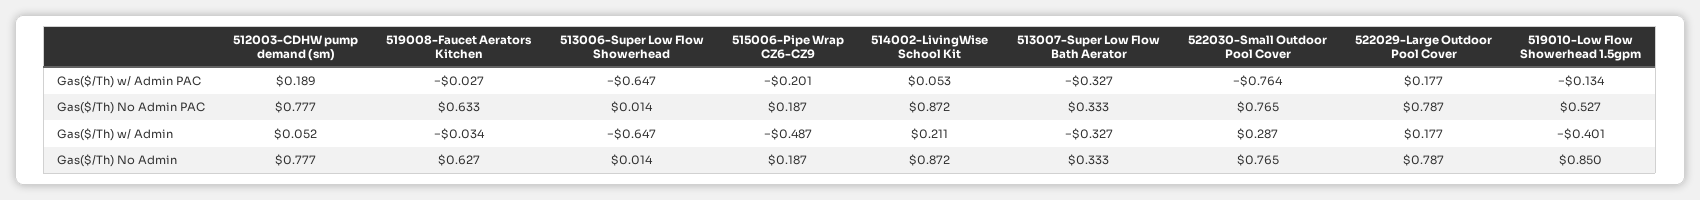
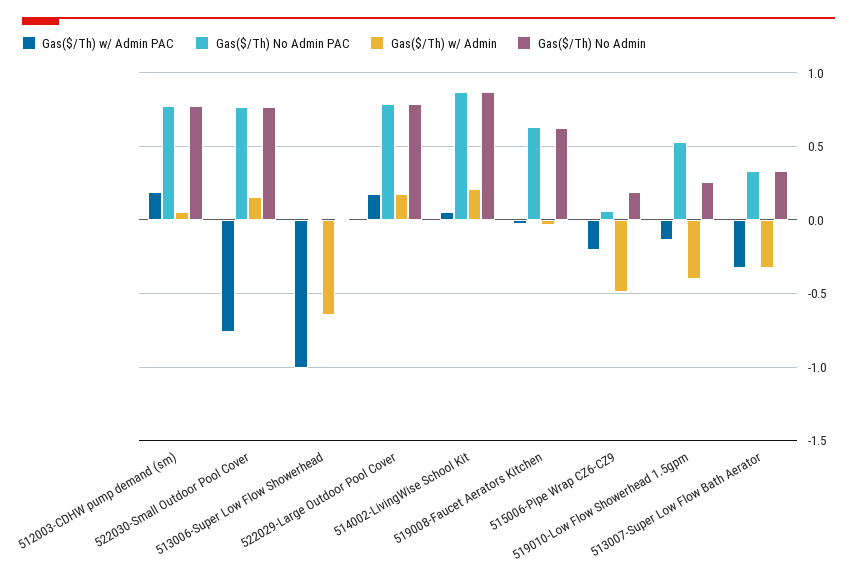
  {
    "Gas($/Th) w/ Admin PAC": {
      "512003-CDHW pump demand (sm)": 0.189,
      "519008-Faucet Aerators Kitchen": -0.027,
-     "513006-Super Low Flow Showerhead": -0.647,
+     "513006-Super Low Flow Showerhead": -1,
      "515006-Pipe Wrap CZ6-CZ9": -0.201,
      "514002-LivingWise School Kit": 0.053,
      "513007-Super Low Flow Bath Aerator": -0.327,
      "522030-Small Outdoor Pool Cover": -0.764,
      "522029-Large Outdoor Pool Cover": 0.177,
      "519010-Low Flow Showerhead 1.5gpm": -0.134
    },
    "Gas($/Th) No Admin PAC": {
      "512003-CDHW pump demand (sm)": 0.777,
      "519008-Faucet Aerators Kitchen": 0.633,
      "513006-Super Low Flow Showerhead": 0.014,
-     "515006-Pipe Wrap CZ6-CZ9": 0.187,
+     "515006-Pipe Wrap CZ6-CZ9": 0.05,
      "514002-LivingWise School Kit": 0.872,
      "513007-Super Low Flow Bath Aerator": 0.333,
      "522030-Small Outdoor Pool Cover": 0.765,
      "522029-Large Outdoor Pool Cover": 0.787,
      "519010-Low Flow Showerhead 1.5gpm": 0.527
    },
    "Gas($/Th) w/ Admin": {
      "512003-CDHW pump demand (sm)": 0.052,
      "519008-Faucet Aerators Kitchen": -0.034,
      "513006-Super Low Flow Showerhead": -0.647,
      "515006-Pipe Wrap CZ6-CZ9": -0.487,
      "514002-LivingWise School Kit": 0.211,
      "513007-Super Low Flow Bath Aerator": -0.327,
-     "522030-Small Outdoor Pool Cover": 0.287,
+     "522030-Small Outdoor Pool Cover": 0.15,
      "522029-Large Outdoor Pool Cover": 0.177,
      "519010-Low Flow Showerhead 1.5gpm": -0.401
    },
    "Gas($/Th) No Admin": {
      "512003-CDHW pump demand (sm)": 0.777,
      "519008-Faucet Aerators Kitchen": 0.627,
      "513006-Super Low Flow Showerhead": 0.014,
      "515006-Pipe Wrap CZ6-CZ9": 0.187,
      "514002-LivingWise School Kit": 0.872,
      "513007-Super Low Flow Bath Aerator": 0.333,
      "522030-Small Outdoor Pool Cover": 0.765,
      "522029-Large Outdoor Pool Cover": 0.787,
-     "519010-Low Flow Showerhead 1.5gpm": 0.85
+     "519010-Low Flow Showerhead 1.5gpm": 0.25
    }
  }

